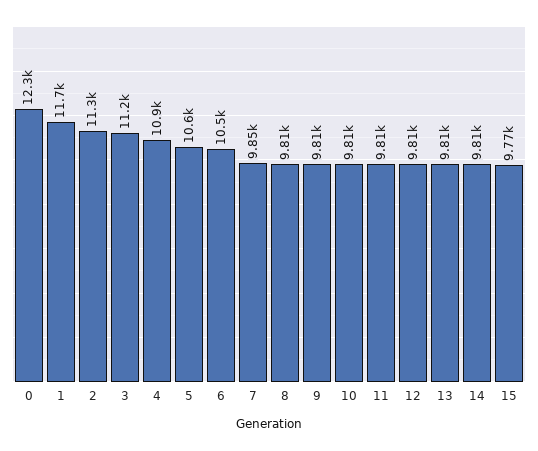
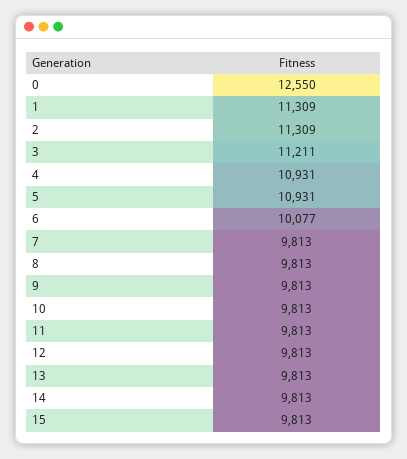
  {
-   "0": 12300,
+   "0": 12550,
-   "1": 11700,
+   "1": 11309,
    "2": 11309,
    "3": 11211,
    "4": 10931,
-   "5": 10600,
+   "5": 10931,
-   "6": 10500,
+   "6": 10077,
-   "7": 9850,
+   "7": 9813,
    "8": 9813,
    "9": 9813,
    "10": 9813,
    "11": 9813,
    "12": 9813,
    "13": 9813,
    "14": 9813,
-   "15": 9770
+   "15": 9813
  }

